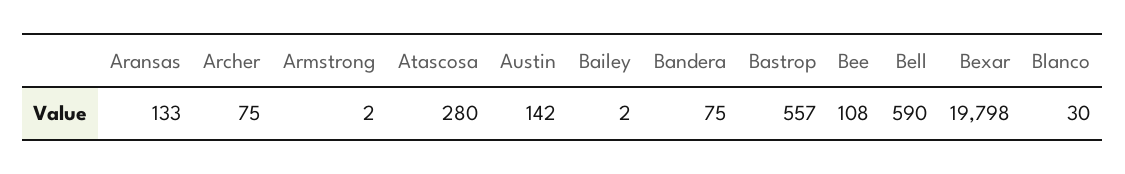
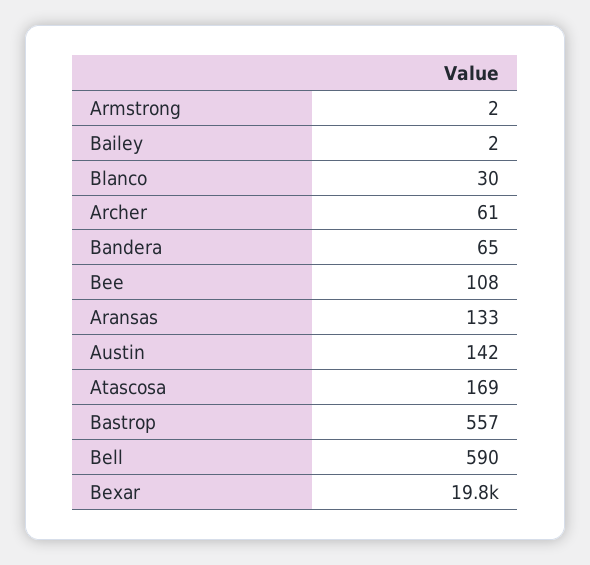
  {
    "Aransas": 133,
-   "Archer": 75,
+   "Archer": 61,
    "Armstrong": 2,
-   "Atascosa": 280,
+   "Atascosa": 169,
    "Austin": 142,
    "Bailey": 2,
-   "Bandera": 75,
+   "Bandera": 65,
    "Bastrop": 557,
    "Bee": 108,
    "Bell": 590,
    "Bexar": 19798,
    "Blanco": 30
  }

